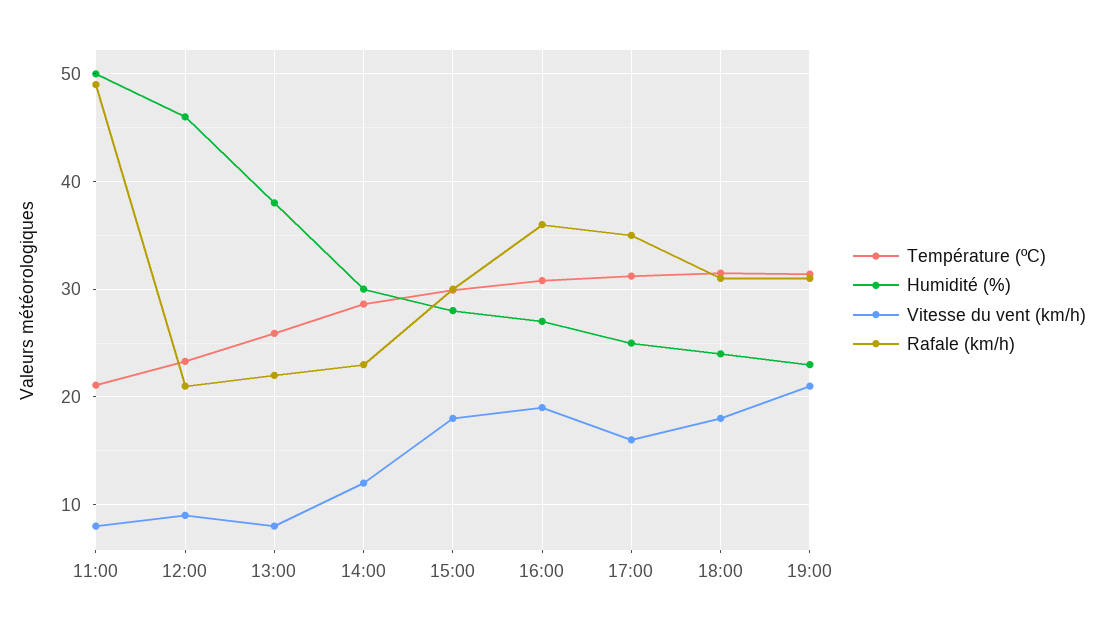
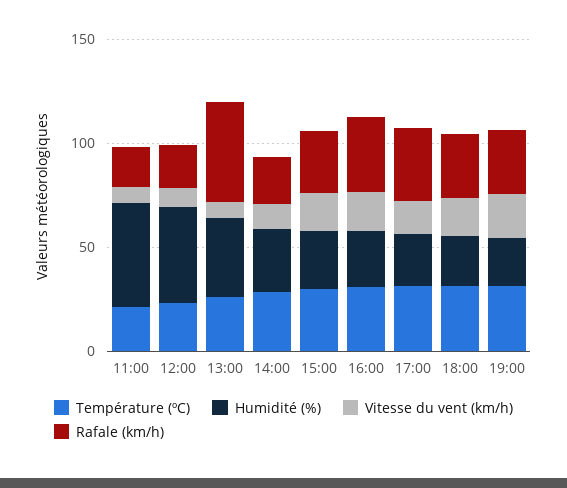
  {
    "Température (ºC)": {
      "11:00": 21,
      "12:00": 23,
      "13:00": 26,
      "14:00": 29,
      "15:00": 30,
      "16:00": 31,
      "17:00": 31,
      "18:00": 32,
      "19:00": 31
    },
    "Humidité (%)": {
      "11:00": 50,
      "12:00": 46,
      "13:00": 38,
      "14:00": 30,
      "15:00": 28,
      "16:00": 27,
      "17:00": 25,
      "18:00": 24,
      "19:00": 23
    },
    "Vitesse du vent (km/h)": {
      "11:00": 8,
      "12:00": 9,
      "13:00": 8,
      "14:00": 12,
      "15:00": 18,
      "16:00": 19,
      "17:00": 16,
      "18:00": 18,
      "19:00": 21
    },
    "Rafale (km/h)": {
-     "11:00": 49,
+     "11:00": 20,
      "12:00": 21,
-     "13:00": 22,
+     "13:00": 50,
      "14:00": 23,
      "15:00": 30,
      "16:00": 36,
      "17:00": 35,
      "18:00": 31,
      "19:00": 31
    }
  }

